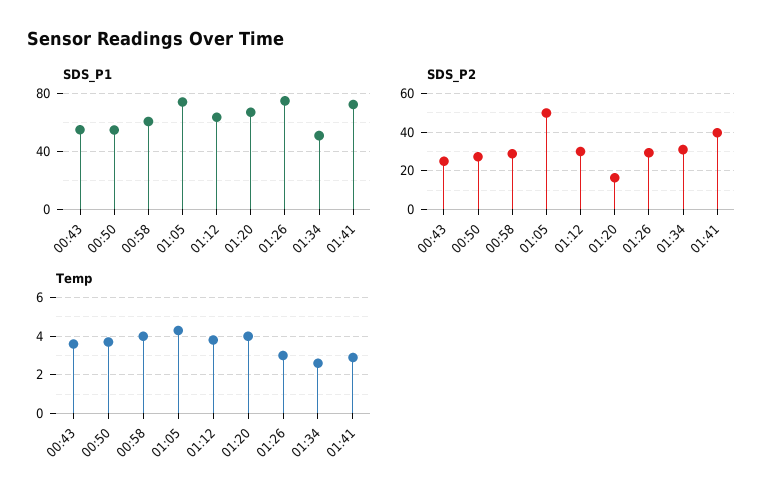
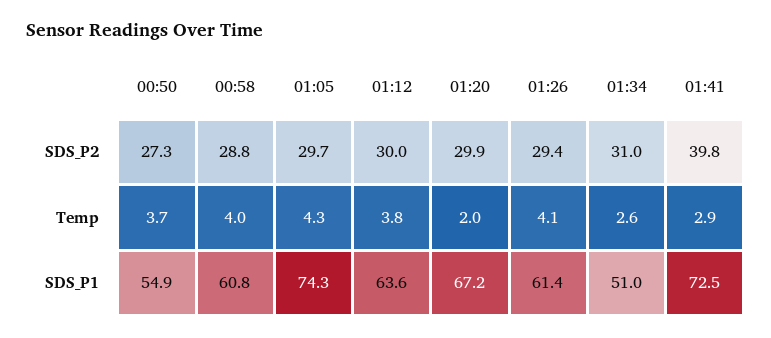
  {
    "SDS_P1": {
-     "00:43": 55,
      "00:50": 54.9,
      "00:58": 60.8,
      "01:05": 74.3,
      "01:12": 63.6,
      "01:20": 67.2,
-     "01:26": 75,
+     "01:26": 61.4,
      "01:34": 51,
      "01:41": 72.5
    },
    "SDS_P2": {
-     "00:43": 25,
      "00:50": 27.3,
      "00:58": 28.8,
-     "01:05": 50,
+     "01:05": 29.7,
      "01:12": 30,
-     "01:20": 15,
+     "01:20": 29.9,
      "01:26": 29.4,
      "01:34": 31,
      "01:41": 39.8
    },
    "Temp": {
-     "00:43": 3.5,
      "00:50": 3.7,
      "00:58": 4,
      "01:05": 4.3,
      "01:12": 3.8,
-     "01:20": 4,
+     "01:20": 2,
-     "01:26": 3,
+     "01:26": 4.1,
      "01:34": 2.6,
      "01:41": 2.9
    }
  }

